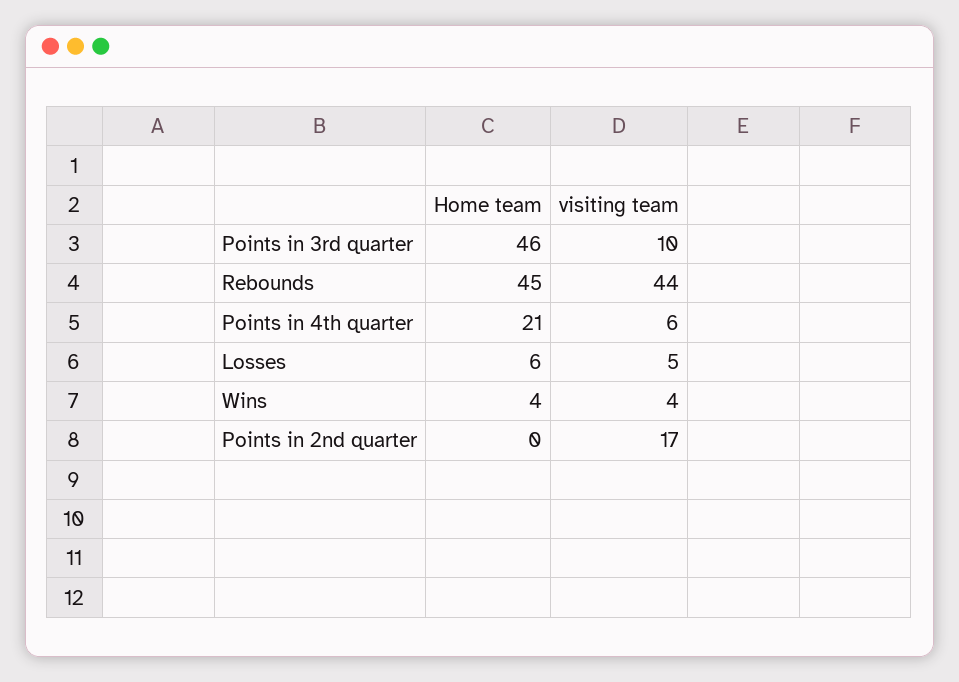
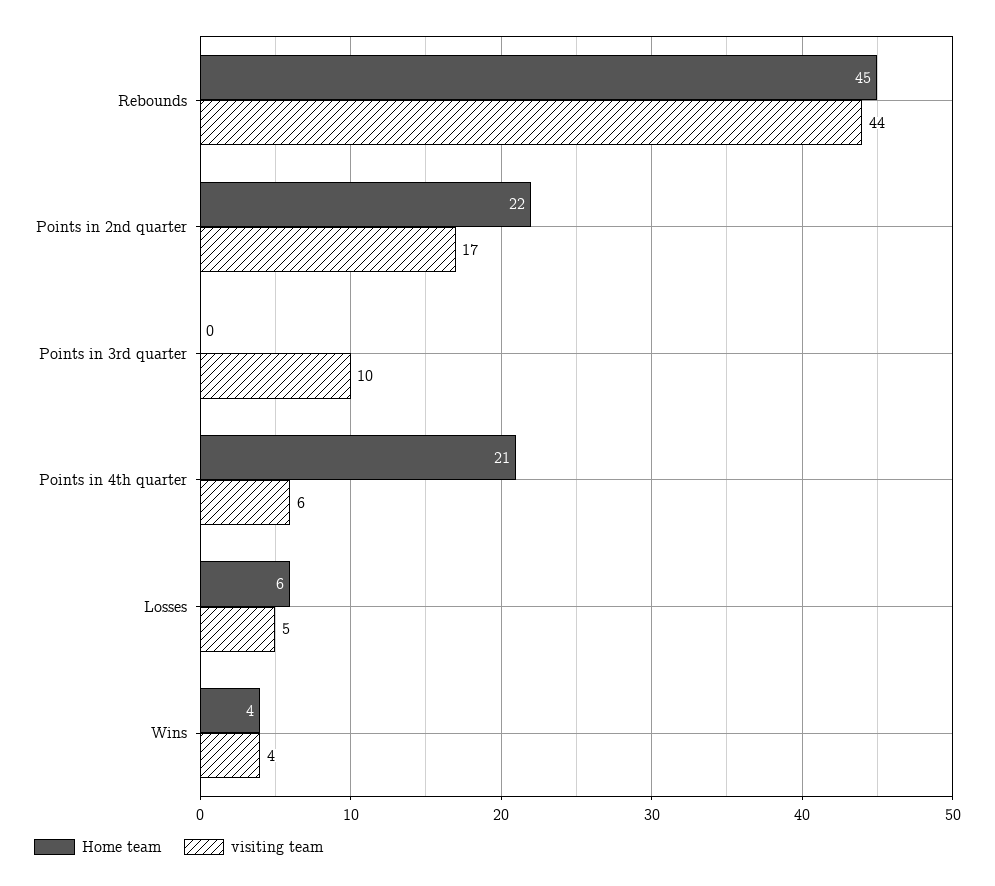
  {
    "Home team": {
-     "Points in 3rd quarter": 46,
+     "Points in 3rd quarter": 0,
      "Rebounds": 45,
      "Points in 4th quarter": 21,
      "Losses": 6,
      "Wins": 4,
-     "Points in 2nd quarter": 0
+     "Points in 2nd quarter": 22
    },
    "visiting team": {
      "Points in 3rd quarter": 10,
      "Rebounds": 44,
      "Points in 4th quarter": 6,
      "Losses": 5,
      "Wins": 4,
      "Points in 2nd quarter": 17
    }
  }

